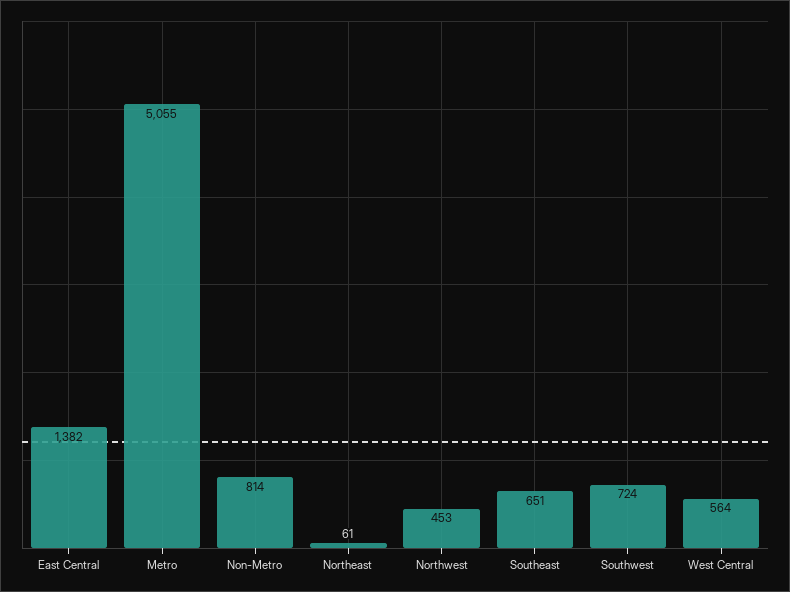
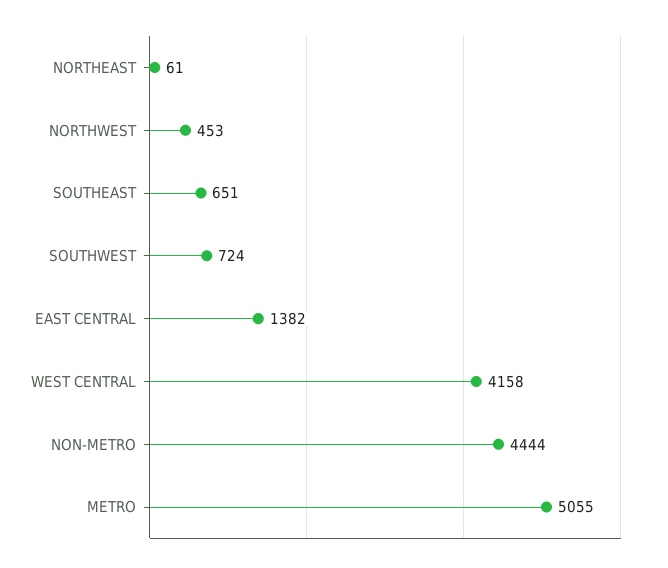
  {
    "East Central": 1382,
    "Metro": 5055,
-   "Non-Metro": 814,
+   "Non-Metro": 4444,
    "Northeast": 61,
    "Northwest": 453,
    "Southeast": 651,
    "Southwest": 724,
-   "West Central": 564
+   "West Central": 4158
  }

